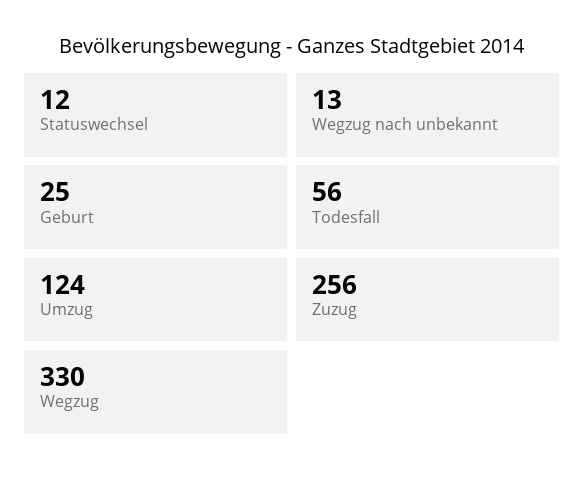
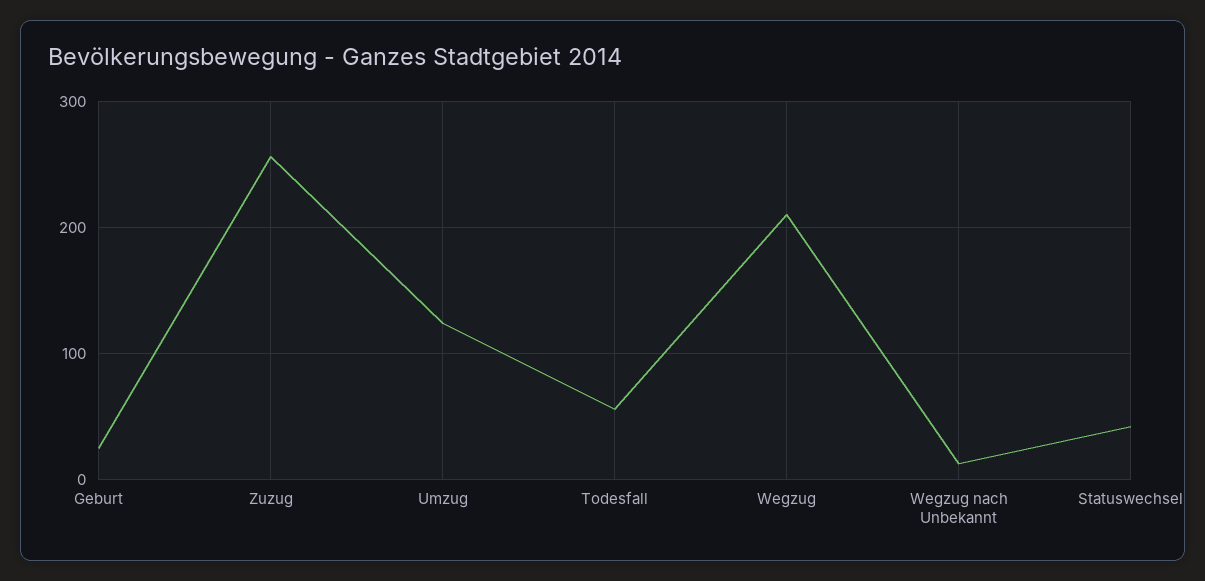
  {
-   "Statuswechsel": 12,
+   "Statuswechsel": 40,
    "Wegzug nach unbekannt": 13,
    "Geburt": 25,
    "Todesfall": 56,
    "Umzug": 124,
    "Zuzug": 256,
-   "Wegzug": 330
+   "Wegzug": 210
  }

